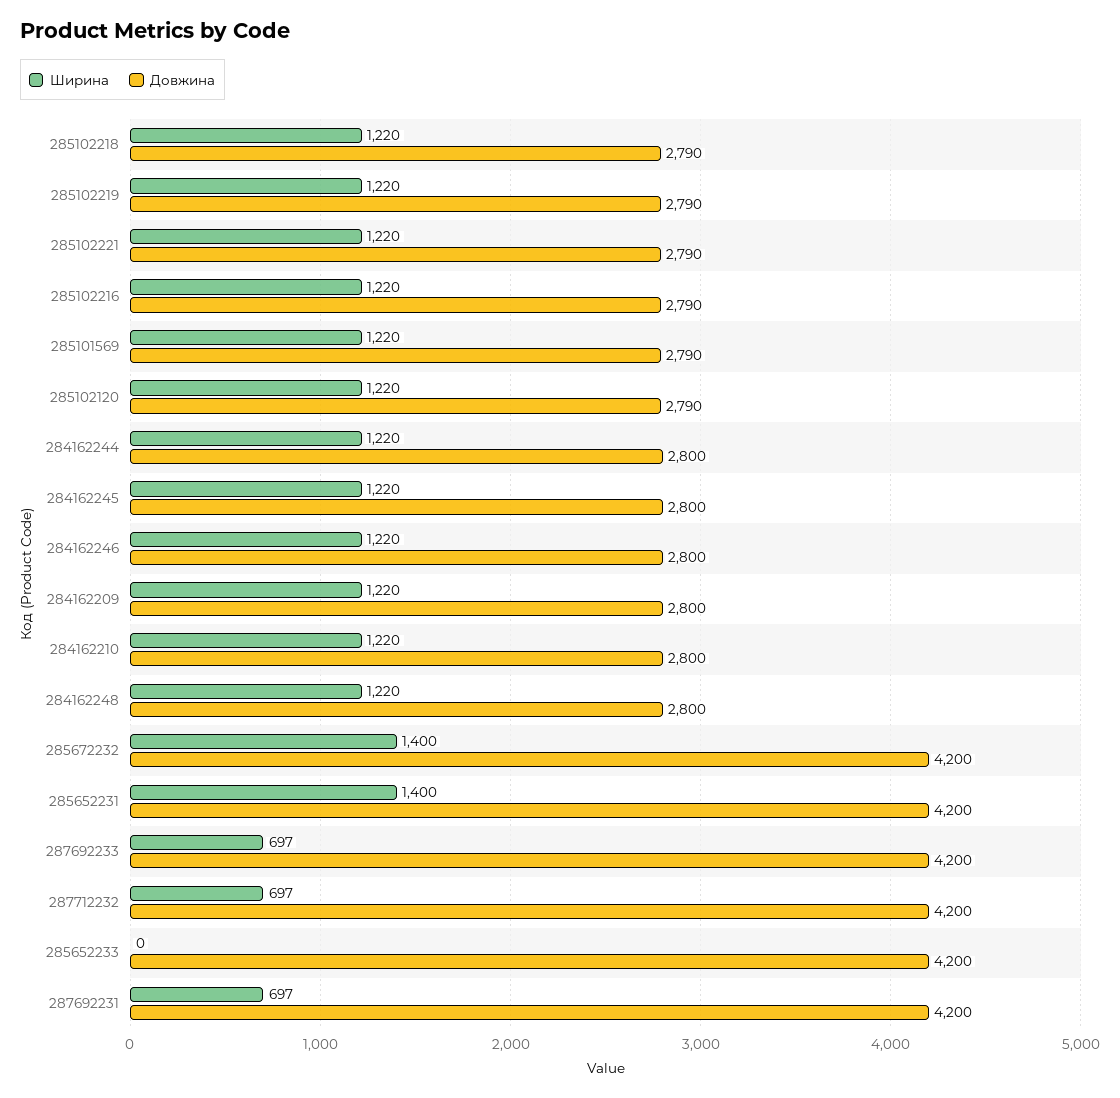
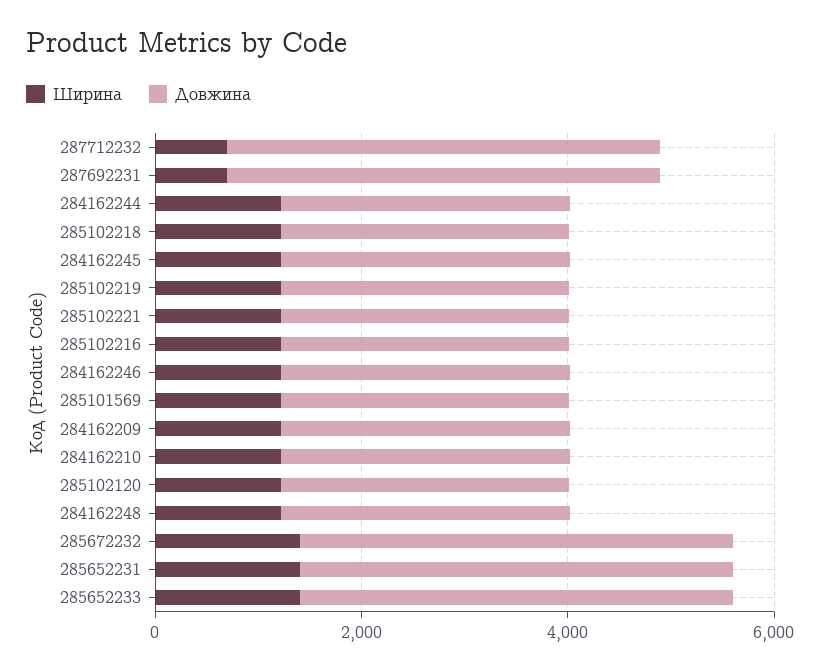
  {
    "Ширина": {
      "285102218": 1220,
      "285102219": 1220,
      "285102221": 1220,
      "285102216": 1220,
      "285101569": 1220,
      "285102120": 1220,
      "284162244": 1220,
      "284162245": 1220,
      "284162246": 1220,
      "284162209": 1220,
      "284162210": 1220,
      "284162248": 1220,
      "285672232": 1400,
      "285652231": 1400,
-     "287692233": 697,
      "287712232": 697,
-     "285652233": 0,
+     "285652233": 1500,
      "287692231": 697
    },
    "Довжина": {
      "285102218": 2790,
      "285102219": 2790,
      "285102221": 2790,
      "285102216": 2790,
      "285101569": 2790,
      "285102120": 2790,
      "284162244": 2800,
      "284162245": 2800,
      "284162246": 2800,
      "284162209": 2800,
      "284162210": 2800,
      "284162248": 2800,
      "285672232": 4200,
      "285652231": 4200,
-     "287692233": 4200,
      "287712232": 4200,
      "285652233": 4200,
      "287692231": 4200
    }
  }

